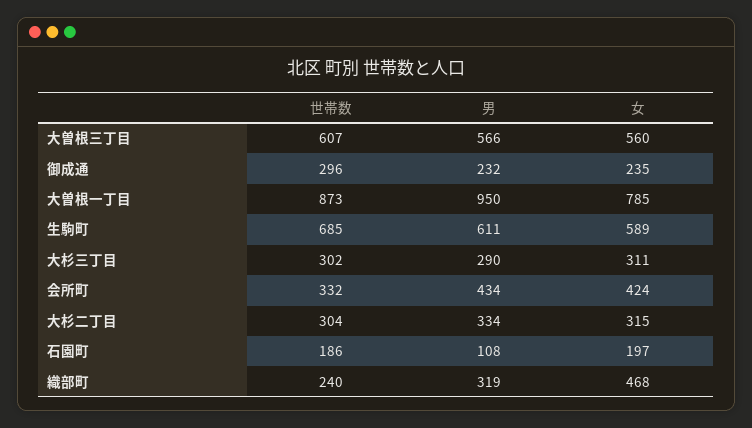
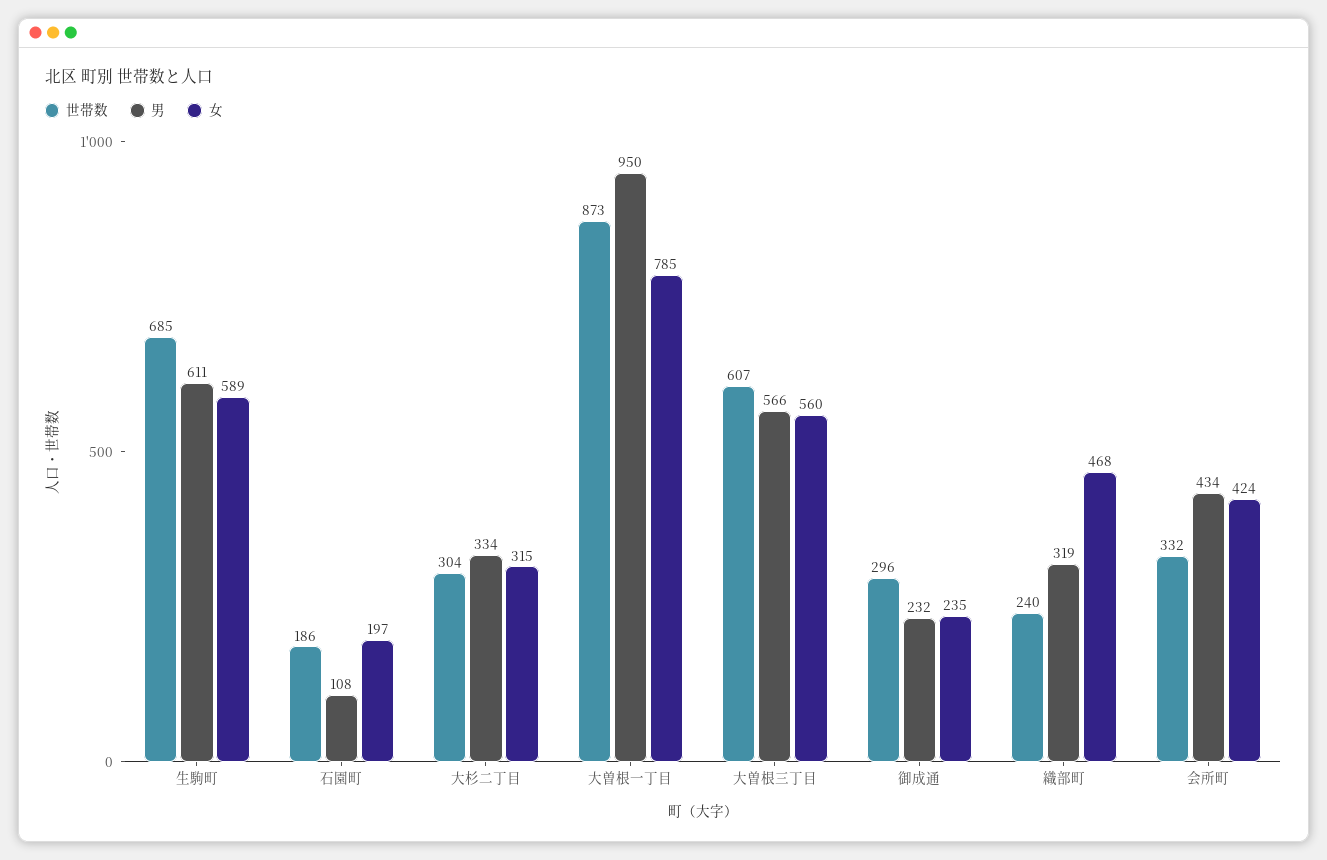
  {
    "世帯数": {
      "大曽根三丁目": 607,
      "御成通": 296,
      "大曽根一丁目": 873,
      "生駒町": 685,
-     "大杉三丁目": 302,
      "会所町": 332,
      "大杉二丁目": 304,
      "石園町": 186,
      "織部町": 240
    },
    "男": {
      "大曽根三丁目": 566,
      "御成通": 232,
      "大曽根一丁目": 950,
      "生駒町": 611,
-     "大杉三丁目": 290,
      "会所町": 434,
      "大杉二丁目": 334,
      "石園町": 108,
      "織部町": 319
    },
    "女": {
      "大曽根三丁目": 560,
      "御成通": 235,
      "大曽根一丁目": 785,
      "生駒町": 589,
-     "大杉三丁目": 311,
      "会所町": 424,
      "大杉二丁目": 315,
      "石園町": 197,
      "織部町": 468
    }
  }

